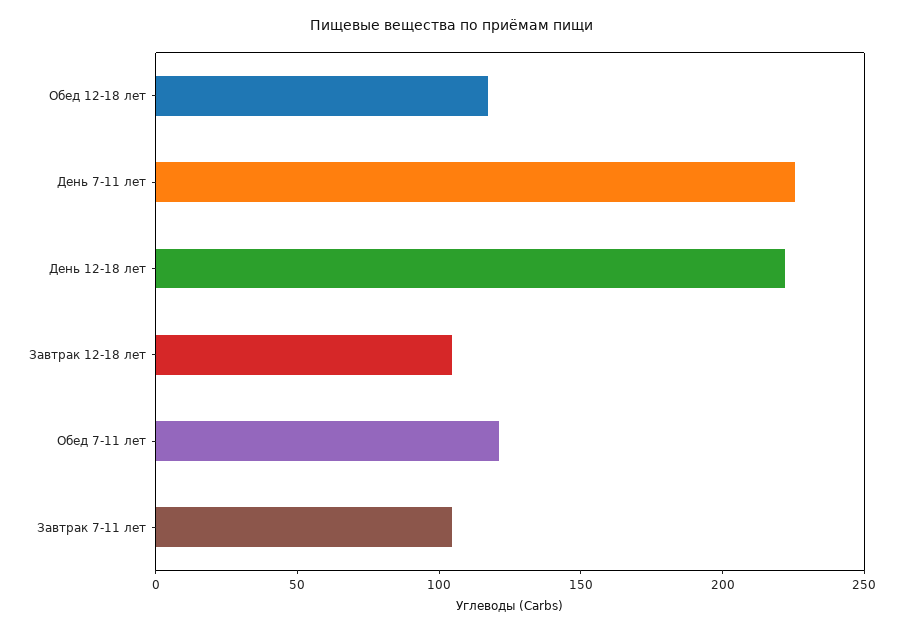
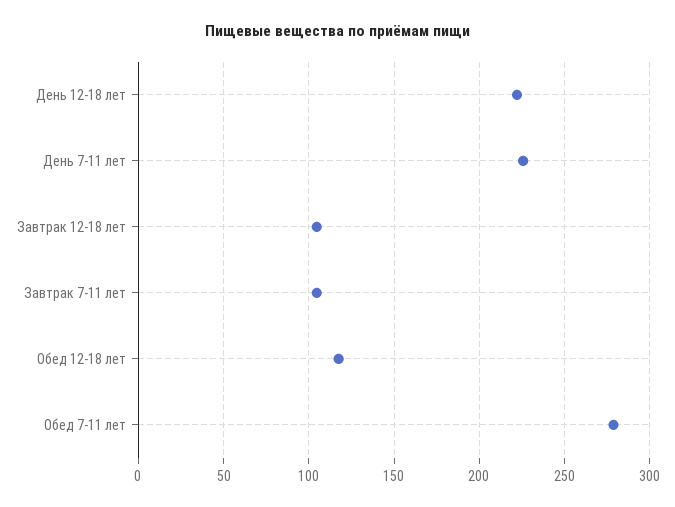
  {
    "Обед 12-18 лет": 115,
    "День 7-11 лет": 225,
    "День 12-18 лет": 220,
    "Завтрак 12-18 лет": 105,
-   "Обед 7-11 лет": 120,
+   "Обед 7-11 лет": 280,
    "Завтрак 7-11 лет": 105
  }

